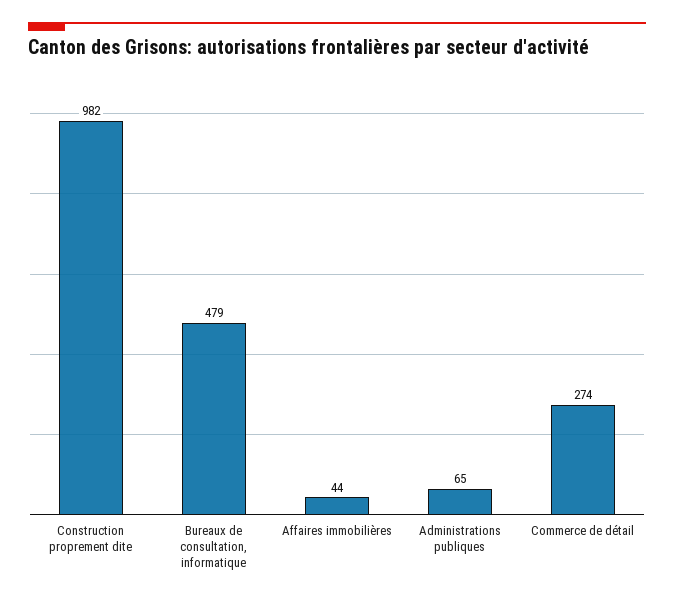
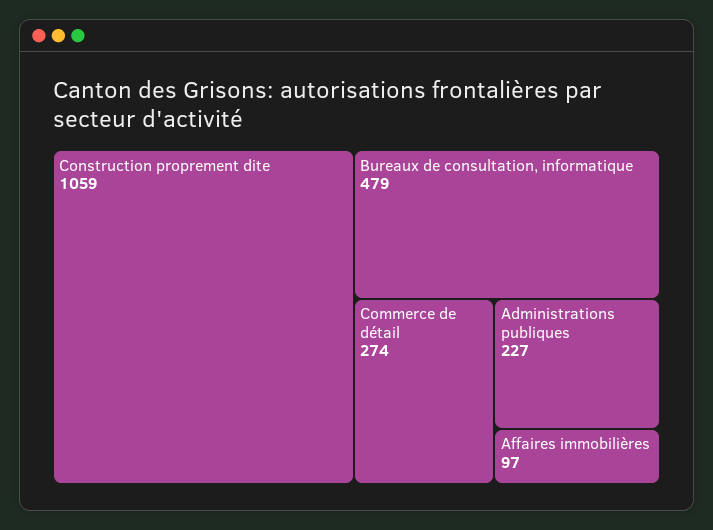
  {
-   "Construction proprement dite": 982,
+   "Construction proprement dite": 1059,
    "Bureaux de consultation, informatique": 479,
-   "Affaires immobilières": 44,
+   "Affaires immobilières": 97,
-   "Administrations publiques": 65,
+   "Administrations publiques": 227,
    "Commerce de détail": 274
  }

